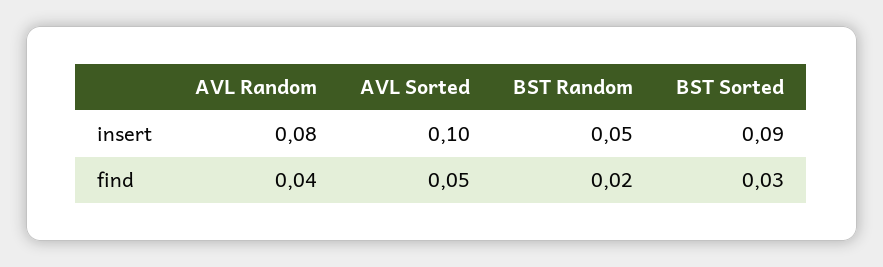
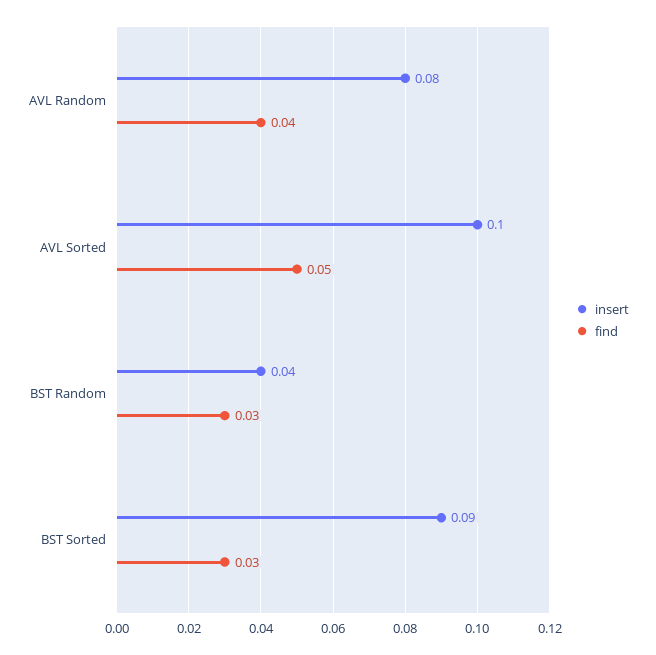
  {
    "insert": {
      "AVL Random": 0.08,
      "AVL Sorted": 0.1,
-     "BST Random": 0.05,
+     "BST Random": 0.04,
      "BST Sorted": 0.09
    },
    "find": {
      "AVL Random": 0.04,
      "AVL Sorted": 0.05,
-     "BST Random": 0.02,
+     "BST Random": 0.03,
      "BST Sorted": 0.03
    }
  }

